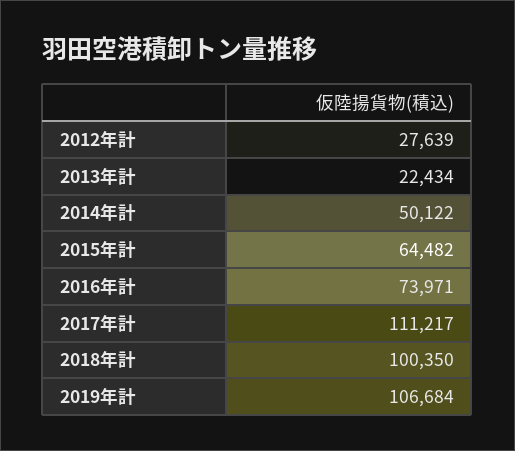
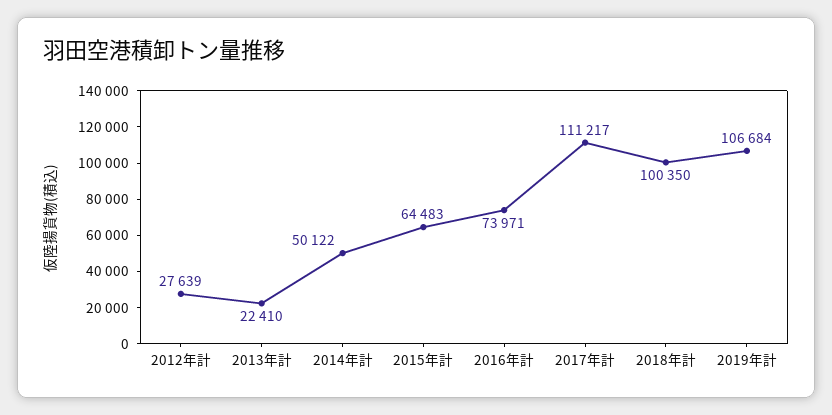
  {
    "2012年計": 27639,
-   "2013年計": 22434,
+   "2013年計": 22410,
    "2014年計": 50122,
-   "2015年計": 64482,
+   "2015年計": 64483,
    "2016年計": 73971,
    "2017年計": 111217,
    "2018年計": 100350,
    "2019年計": 106684
  }

